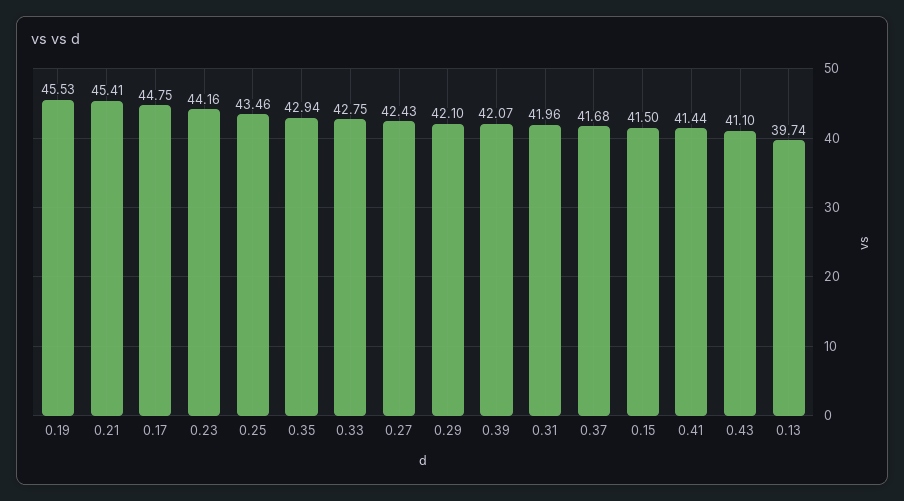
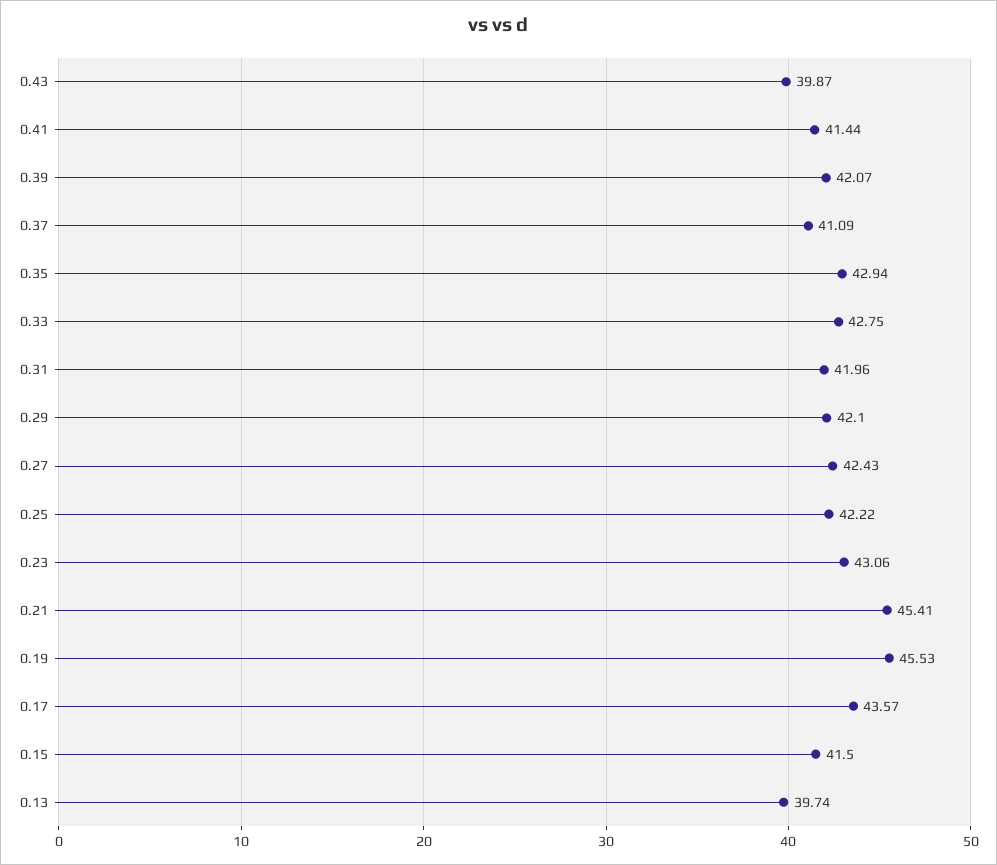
  {
    "0.19": 45.53,
    "0.21": 45.41,
-   "0.17": 44.75,
+   "0.17": 43.57,
-   "0.23": 44.16,
+   "0.23": 43.06,
-   "0.25": 43.46,
+   "0.25": 42.22,
    "0.35": 42.94,
    "0.33": 42.75,
    "0.27": 42.43,
    "0.29": 42.1,
    "0.39": 42.07,
    "0.31": 41.96,
-   "0.37": 41.68,
+   "0.37": 41.09,
    "0.15": 41.5,
    "0.41": 41.44,
-   "0.43": 41.1,
+   "0.43": 39.87,
    "0.13": 39.74
  }

